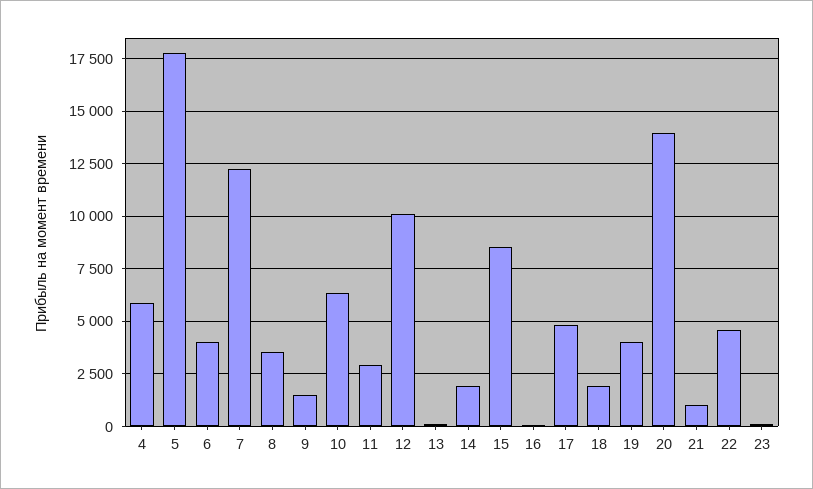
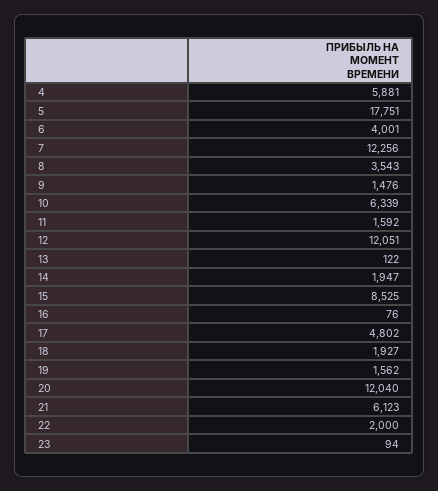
  {
    "4": 5881,
    "5": 17751,
    "6": 4001,
    "7": 12256,
    "8": 3543,
    "9": 1476,
    "10": 6339,
-   "11": 3000,
+   "11": 1592,
-   "12": 10000,
+   "12": 12051,
    "13": 122,
    "14": 1947,
    "15": 8525,
    "16": 76,
    "17": 4802,
    "18": 1927,
-   "19": 4000,
+   "19": 1562,
-   "20": 14000,
+   "20": 12040,
-   "21": 1000,
+   "21": 6123,
-   "22": 4500,
+   "22": 2000,
    "23": 94
  }

